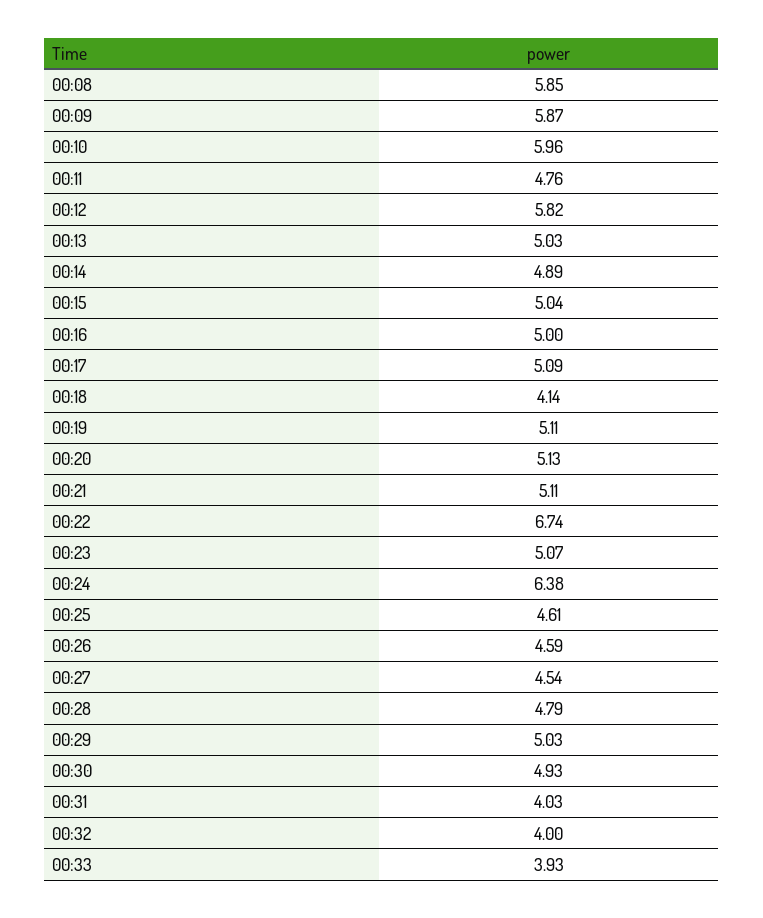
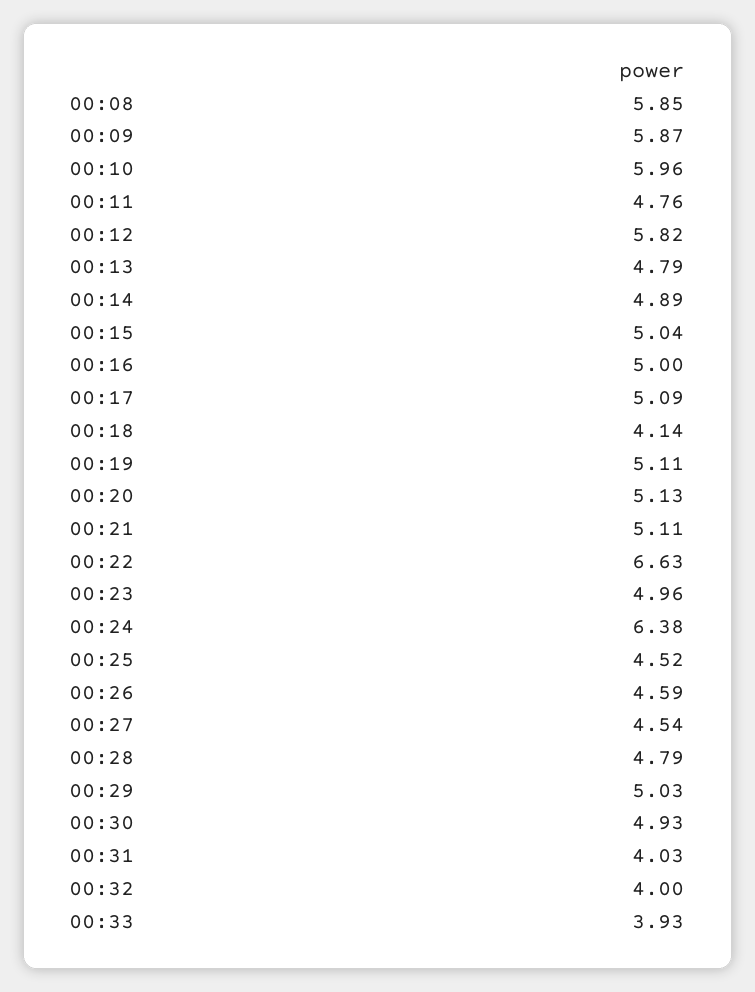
  {
    "00:08": 5.85,
    "00:09": 5.87,
    "00:10": 5.96,
    "00:11": 4.76,
    "00:12": 5.82,
-   "00:13": 5.03,
+   "00:13": 4.79,
    "00:14": 4.89,
    "00:15": 5.04,
    "00:16": 5,
    "00:17": 5.09,
    "00:18": 4.14,
    "00:19": 5.11,
    "00:20": 5.13,
    "00:21": 5.11,
-   "00:22": 6.74,
+   "00:22": 6.63,
-   "00:23": 5.07,
+   "00:23": 4.96,
    "00:24": 6.38,
-   "00:25": 4.61,
+   "00:25": 4.52,
    "00:26": 4.59,
    "00:27": 4.54,
    "00:28": 4.79,
    "00:29": 5.03,
    "00:30": 4.93,
    "00:31": 4.03,
    "00:32": 4,
    "00:33": 3.93
  }

